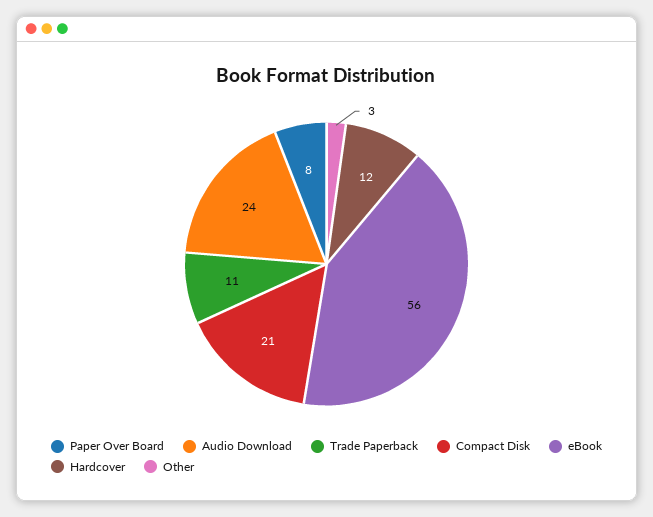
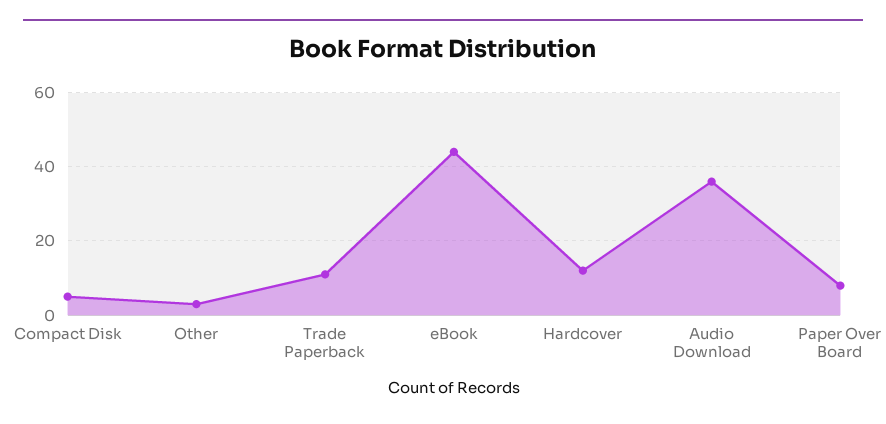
  {
    "Paper Over Board": 8,
-   "Audio Download": 24,
+   "Audio Download": 35,
    "Trade Paperback": 11,
-   "Compact Disk": 21,
+   "Compact Disk": 5,
-   "eBook": 56,
+   "eBook": 45,
    "Hardcover": 12,
    "Other": 3
  }

